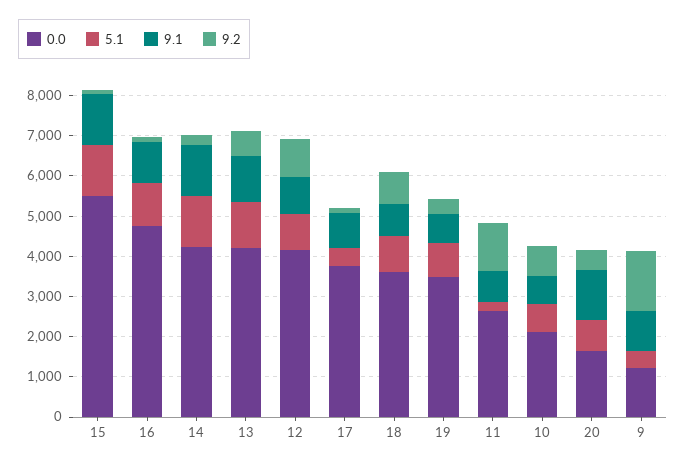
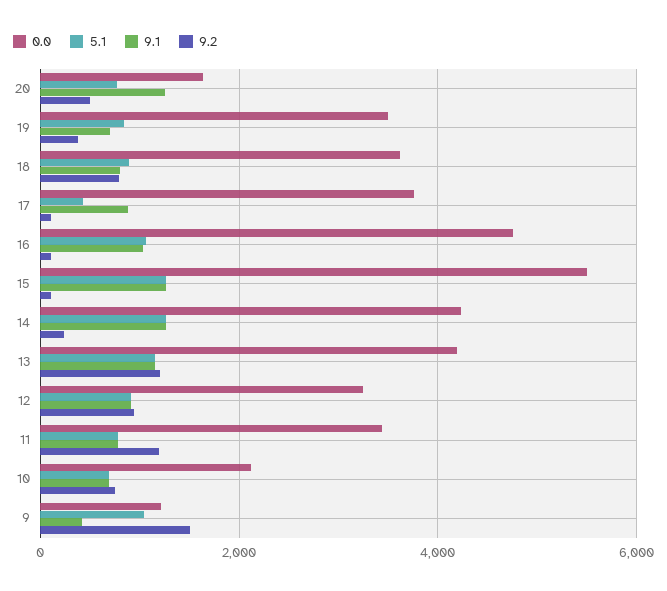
  {
    "0.0": {
      "15": 5400,
      "16": 4800,
      "14": 4200,
      "13": 4200,
-     "12": 4200,
+     "12": 3200,
      "17": 3800,
      "18": 3600,
      "19": 3400,
-     "11": 2600,
+     "11": 3400,
      "10": 2200,
      "20": 1600,
      "9": 1200
    },
    "5.1": {
      "15": 1200,
      "16": 1000,
      "14": 1200,
      "13": 1200,
      "12": 1000,
      "17": 400,
      "18": 800,
      "19": 800,
-     "11": 200,
+     "11": 800,
      "10": 600,
      "20": 800,
-     "9": 400
+     "9": 1000
    },
    "9.1": {
      "15": 1200,
      "16": 1000,
      "14": 1200,
      "13": 1200,
      "12": 1000,
      "17": 800,
      "18": 800,
      "19": 800,
      "11": 800,
      "10": 600,
      "20": 1200,
-     "9": 1000
+     "9": 400
    },
    "9.2": {
      "15": 200,
      "16": 200,
      "14": 200,
-     "13": 600,
+     "13": 1200,
      "12": 1000,
      "17": 200,
      "18": 800,
      "19": 400,
      "11": 1200,
      "10": 800,
      "20": 600,
      "9": 1600
    }
  }

